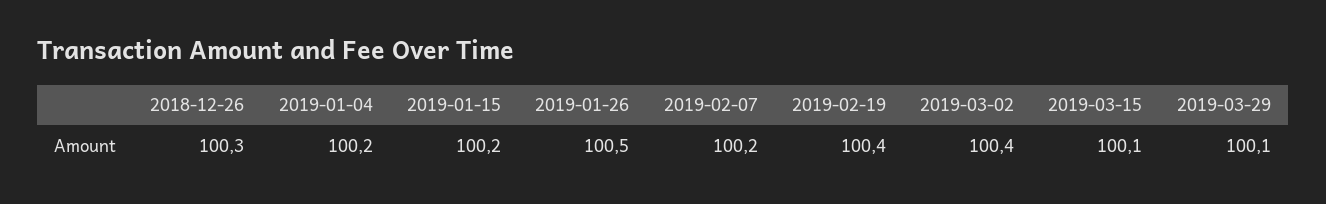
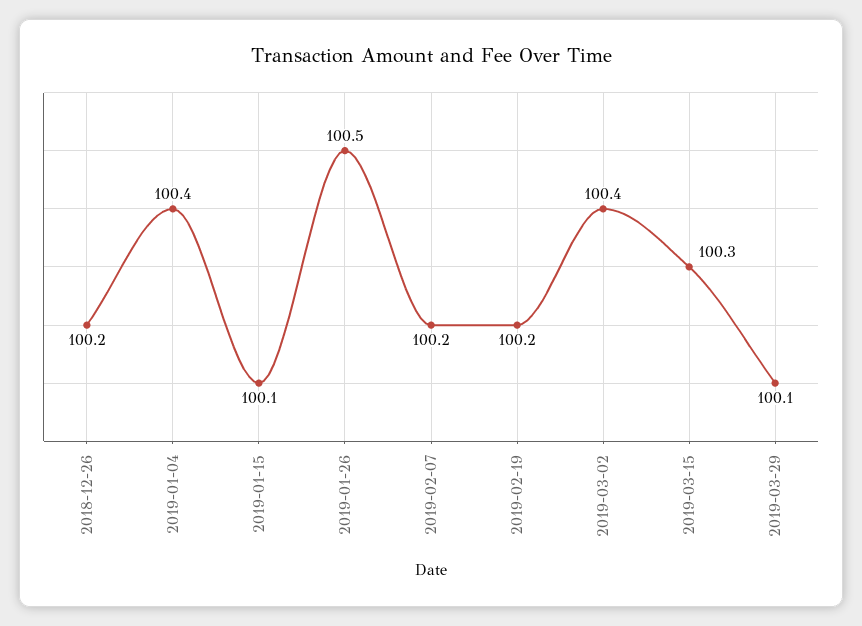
  {
-   "2018-12-26": 100.3,
+   "2018-12-26": 100.2,
-   "2019-01-04": 100.2,
+   "2019-01-04": 100.4,
-   "2019-01-15": 100.2,
+   "2019-01-15": 100.1,
    "2019-01-26": 100.5,
    "2019-02-07": 100.2,
-   "2019-02-19": 100.4,
+   "2019-02-19": 100.2,
    "2019-03-02": 100.4,
-   "2019-03-15": 100.1,
+   "2019-03-15": 100.3,
    "2019-03-29": 100.1
  }

